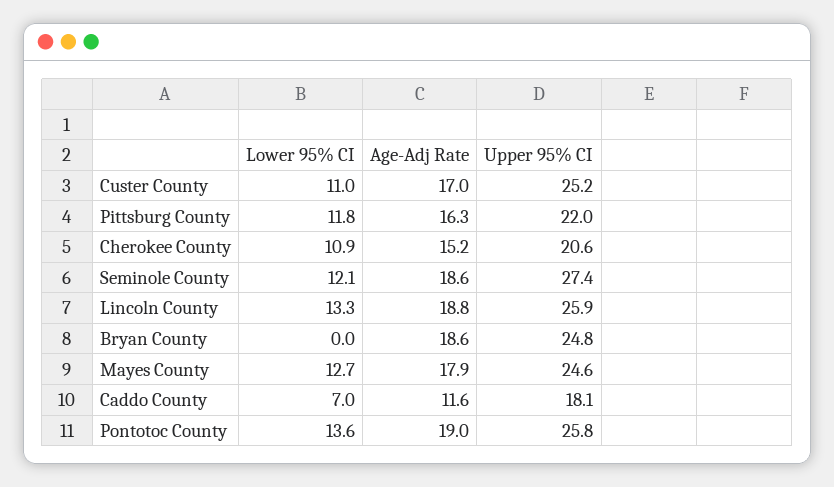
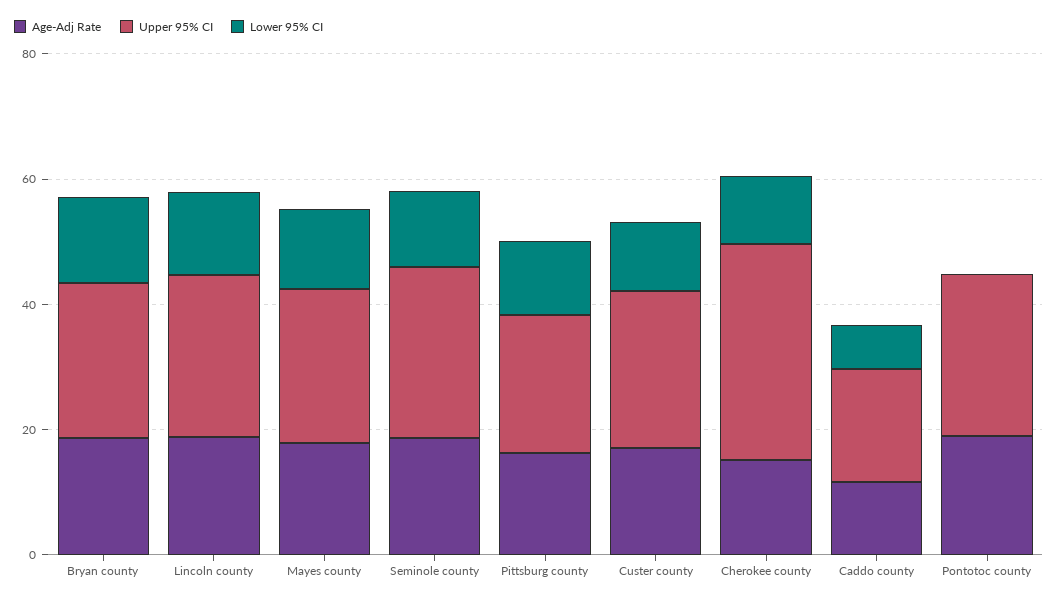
  {
    "Lower 95% CI": {
      "Custer County": 11,
      "Pittsburg County": 11.8,
      "Cherokee County": 10.9,
      "Seminole County": 12.1,
      "Lincoln County": 13.3,
-     "Bryan County": 0,
+     "Bryan County": 15,
      "Mayes County": 12.7,
      "Caddo County": 7,
-     "Pontotoc County": 13.6
+     "Pontotoc County": 0
    },
    "Age-Adj Rate": {
      "Custer County": 17,
      "Pittsburg County": 16.3,
      "Cherokee County": 15.2,
      "Seminole County": 18.6,
      "Lincoln County": 18.8,
      "Bryan County": 18.6,
      "Mayes County": 17.9,
      "Caddo County": 11.6,
      "Pontotoc County": 19
    },
    "Upper 95% CI": {
      "Custer County": 25.2,
      "Pittsburg County": 22,
-     "Cherokee County": 20.6,
+     "Cherokee County": 35,
      "Seminole County": 27.4,
      "Lincoln County": 25.9,
      "Bryan County": 24.8,
      "Mayes County": 24.6,
      "Caddo County": 18.1,
      "Pontotoc County": 25.8
    }
  }

